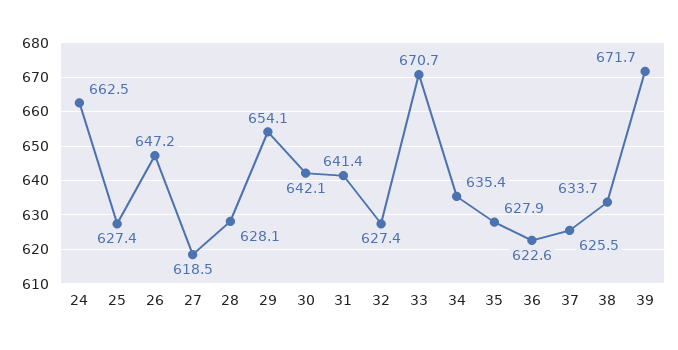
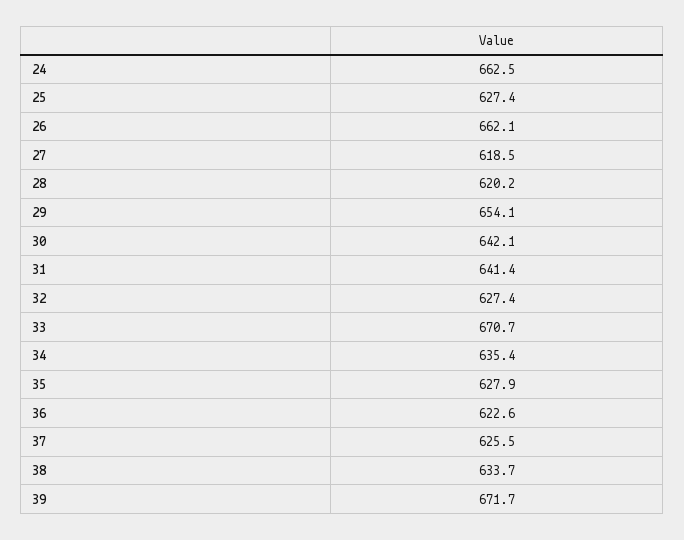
  {
    "24": 662.5,
    "25": 627.4,
-   "26": 647.2,
+   "26": 662.1,
    "27": 618.5,
-   "28": 628.1,
+   "28": 620.2,
    "29": 654.1,
    "30": 642.1,
    "31": 641.4,
    "32": 627.4,
    "33": 670.7,
    "34": 635.4,
    "35": 627.9,
    "36": 622.6,
    "37": 625.5,
    "38": 633.7,
    "39": 671.7
  }

